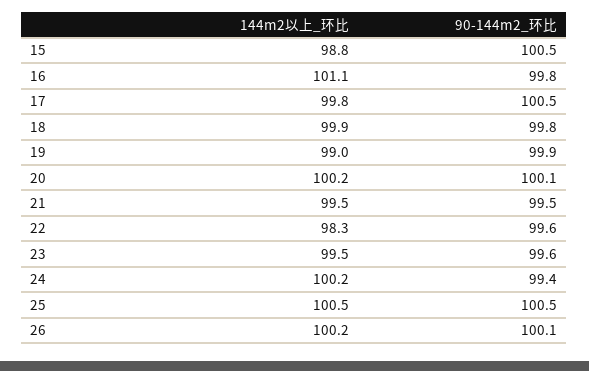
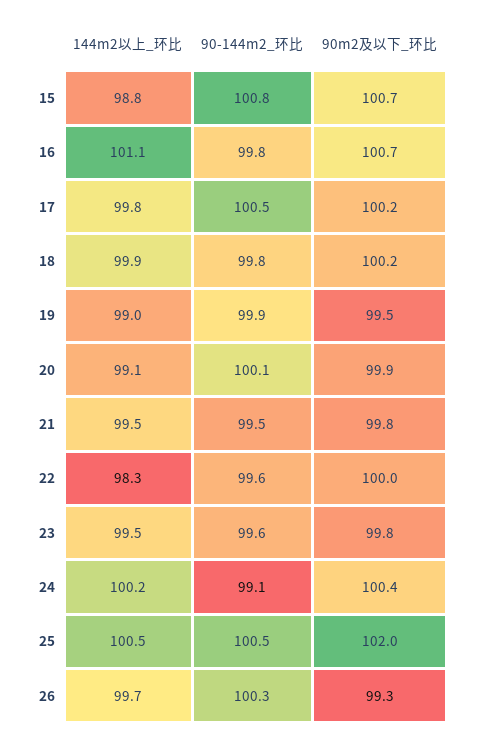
  {
    "144m2以上_环比": {
      "15": 98.8,
      "16": 101.1,
      "17": 99.8,
      "18": 99.9,
      "19": 99,
-     "20": 100.2,
+     "20": 99.1,
      "21": 99.5,
      "22": 98.3,
      "23": 99.5,
      "24": 100.2,
      "25": 100.5,
-     "26": 100.2
+     "26": 99.7
    },
    "90-144m2_环比": {
-     "15": 100.5,
+     "15": 100.8,
      "16": 99.8,
      "17": 100.5,
      "18": 99.8,
      "19": 99.9,
      "20": 100.1,
      "21": 99.5,
      "22": 99.6,
      "23": 99.6,
-     "24": 99.4,
+     "24": 99.1,
      "25": 100.5,
-     "26": 100.1
+     "26": 100.3
-   }
+   },
+   "90m2及以下_环比": {
+     "15": 100.7,
+     "16": 100.7,
+     "17": 100.2,
+     "18": 100.2,
+     "19": 99.5,
+     "20": 99.9,
+     "21": 99.8,
+     "22": 100,
+     "23": 99.8,
+     "24": 100.4,
+     "25": 102,
+     "26": 99.3
+   }
  }

